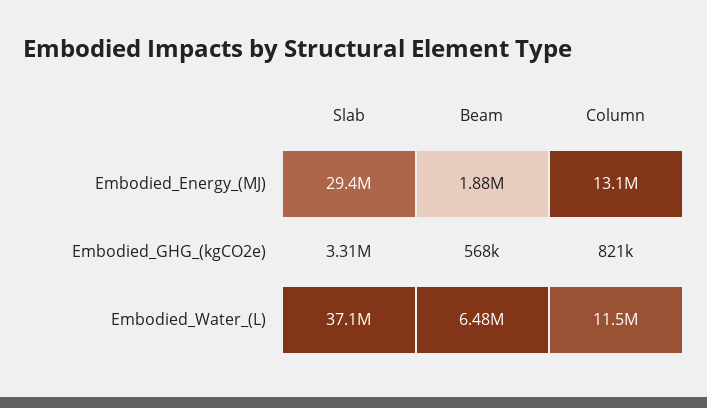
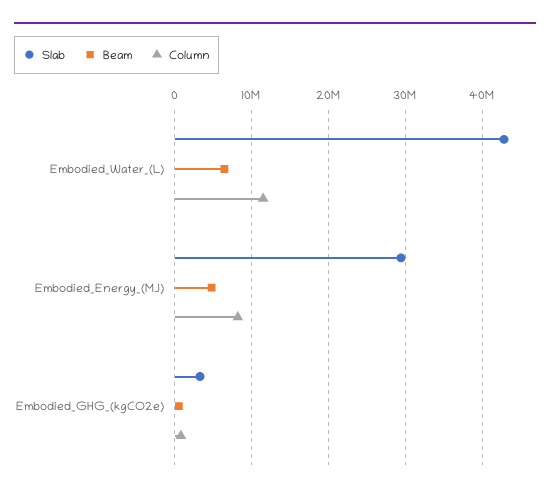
  {
    "Slab": {
      "Embodied_Energy_(MJ)": 29400000,
      "Embodied_GHG_(kgCO2e)": 3310000,
-     "Embodied_Water_(L)": 37100000
+     "Embodied_Water_(L)": 43000000
    },
    "Beam": {
-     "Embodied_Energy_(MJ)": 1880000,
+     "Embodied_Energy_(MJ)": 5000000,
      "Embodied_GHG_(kgCO2e)": 568000,
      "Embodied_Water_(L)": 6480000
    },
    "Column": {
-     "Embodied_Energy_(MJ)": 13100000,
+     "Embodied_Energy_(MJ)": 8000000,
      "Embodied_GHG_(kgCO2e)": 821000,
      "Embodied_Water_(L)": 11500000
    }
  }

